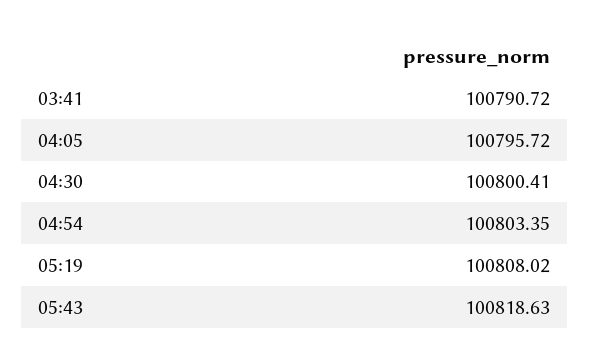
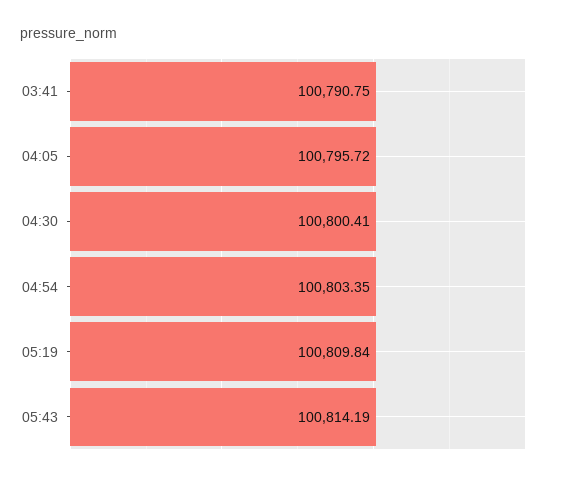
  {
-   "03:41": 100790.72,
+   "03:41": 100790.75,
    "04:05": 100795.72,
    "04:30": 100800.41,
    "04:54": 100803.35,
-   "05:19": 100808.02,
+   "05:19": 100809.84,
-   "05:43": 100818.63
+   "05:43": 100814.19
  }

